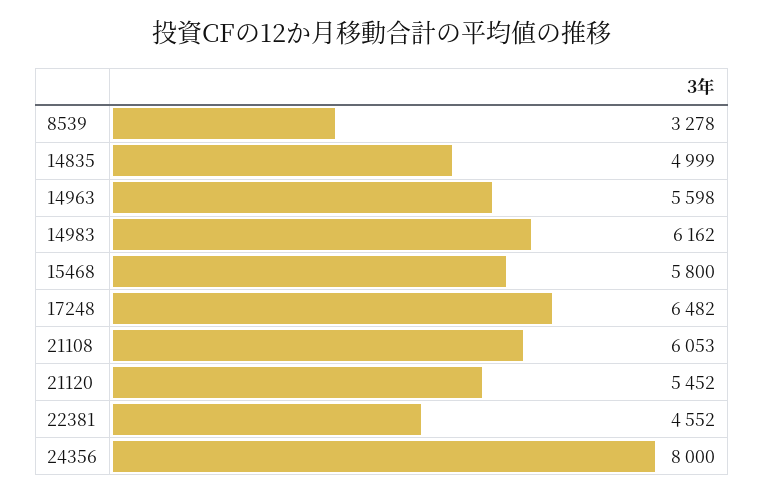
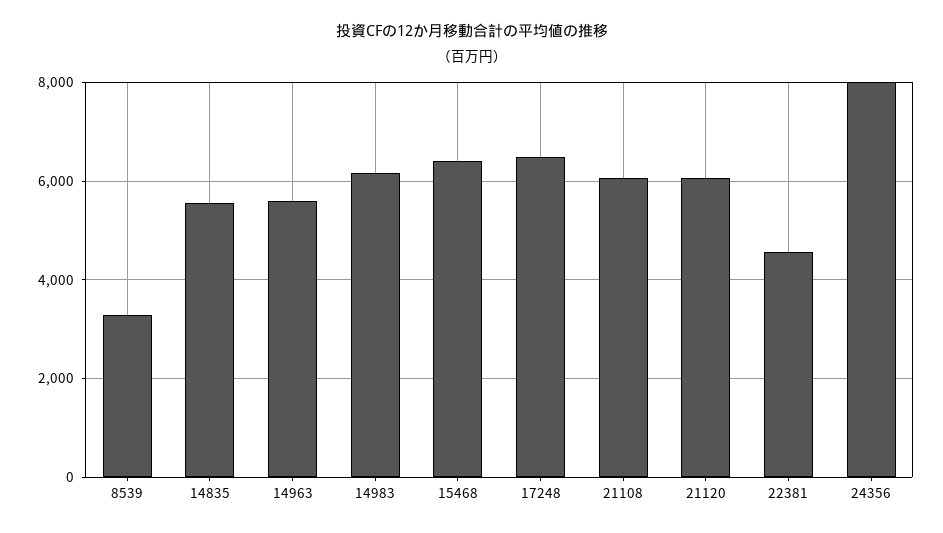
  {
    "8539": 3278,
-   "14835": 4999,
+   "14835": 5600,
    "14963": 5598,
    "14983": 6162,
-   "15468": 5800,
+   "15468": 6400,
    "17248": 6482,
    "21108": 6053,
-   "21120": 5452,
+   "21120": 6000,
    "22381": 4552,
    "24356": 8000
  }

